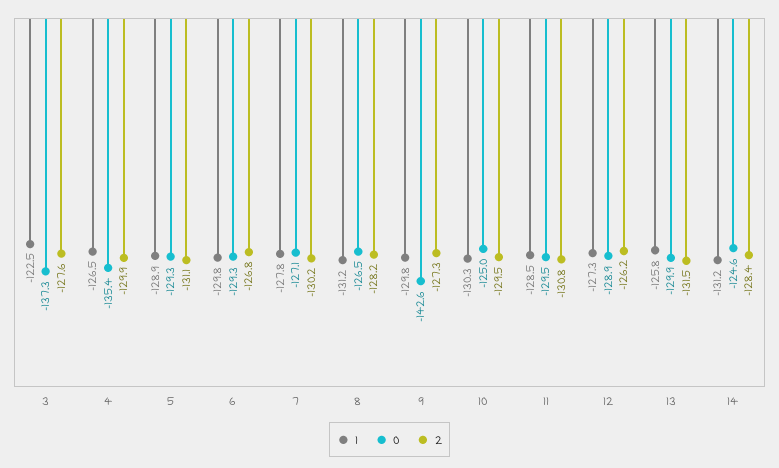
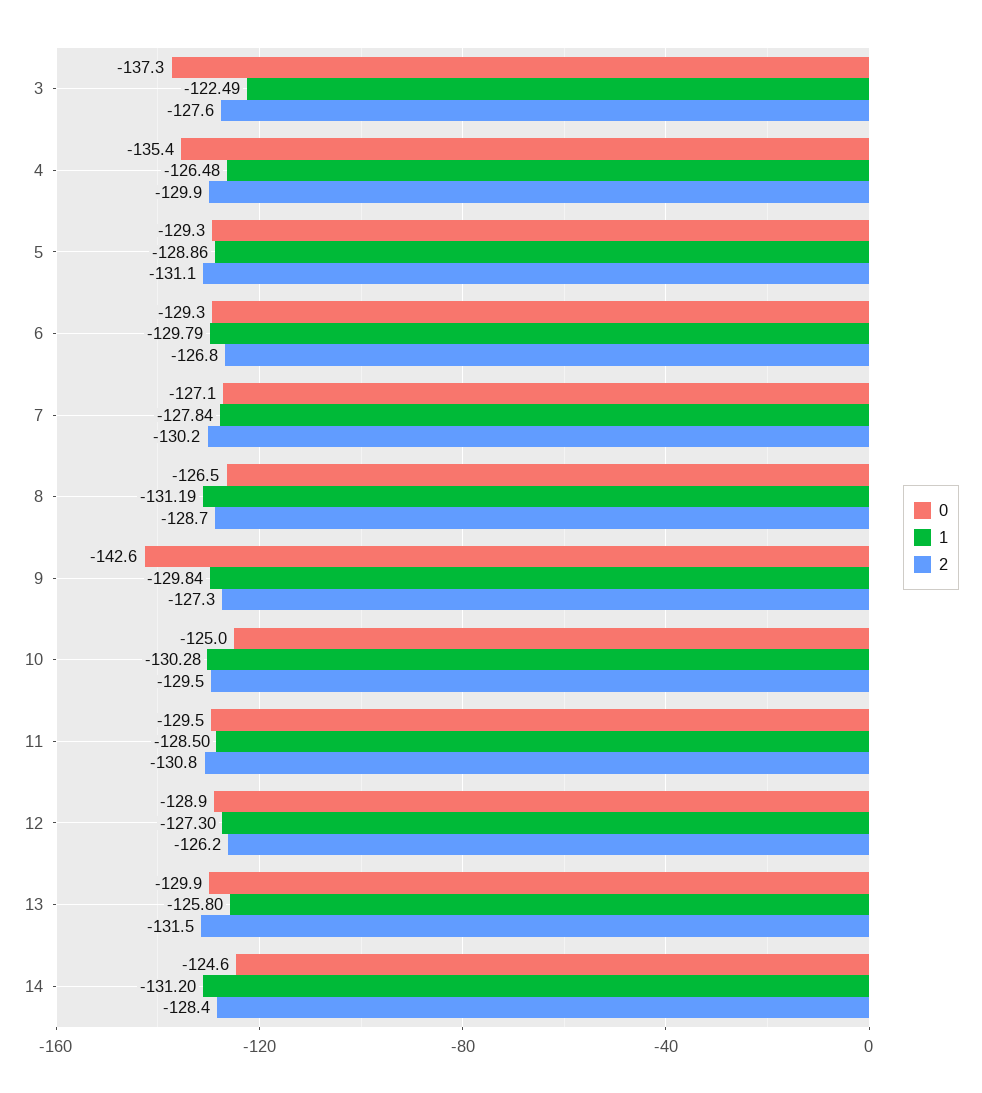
  {
    "1": {
      "3": -122.49,
      "4": -126.48,
      "5": -128.86,
      "6": -129.79,
      "7": -127.84,
      "8": -131.19,
      "9": -129.84,
      "10": -130.28,
      "11": -128.5,
      "12": -127.3,
      "13": -125.8,
      "14": -131.2
    },
    "0": {
      "3": -137.3,
      "4": -135.4,
      "5": -129.3,
      "6": -129.3,
      "7": -127.1,
      "8": -126.5,
      "9": -142.6,
      "10": -125,
      "11": -129.5,
      "12": -128.9,
      "13": -129.9,
      "14": -124.6
    },
    "2": {
      "3": -127.6,
      "4": -129.9,
      "5": -131.1,
      "6": -126.8,
      "7": -130.2,
-     "8": -128.2,
+     "8": -128.7,
      "9": -127.3,
      "10": -129.5,
      "11": -130.8,
      "12": -126.2,
      "13": -131.5,
      "14": -128.4
    }
  }

